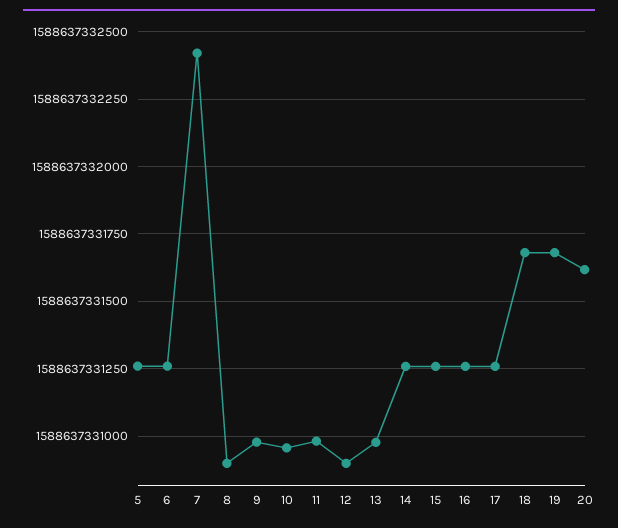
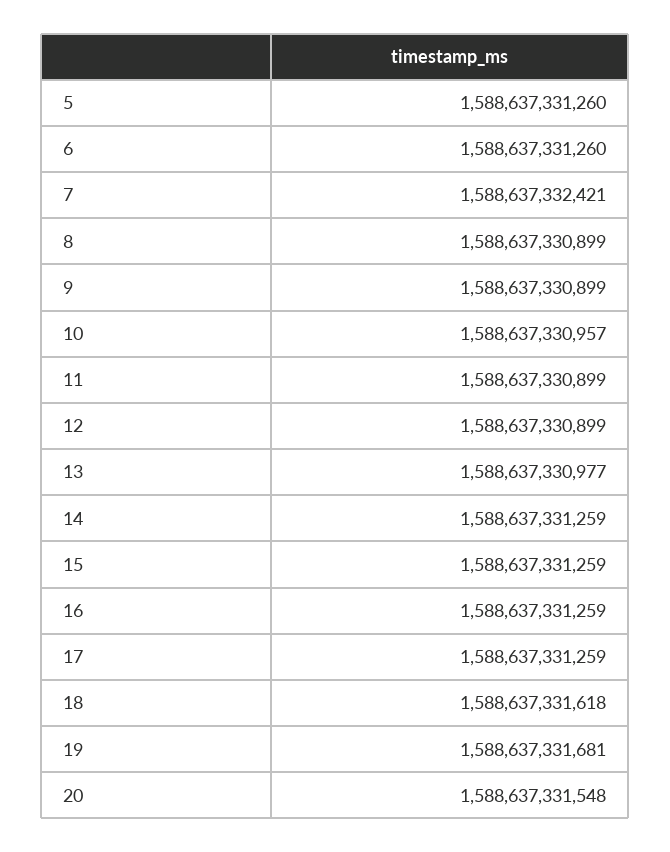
  {
    "5": 1588637331260,
    "6": 1588637331260,
    "7": 1588637332421,
    "8": 1588637330899,
-   "9": 1588637330975,
+   "9": 1588637330899,
    "10": 1588637330957,
-   "11": 1588637330975,
+   "11": 1588637330899,
    "12": 1588637330899,
    "13": 1588637330977,
    "14": 1588637331259,
    "15": 1588637331259,
    "16": 1588637331259,
    "17": 1588637331259,
-   "18": 1588637331675,
+   "18": 1588637331618,
    "19": 1588637331681,
-   "20": 1588637331625
+   "20": 1588637331548
  }

